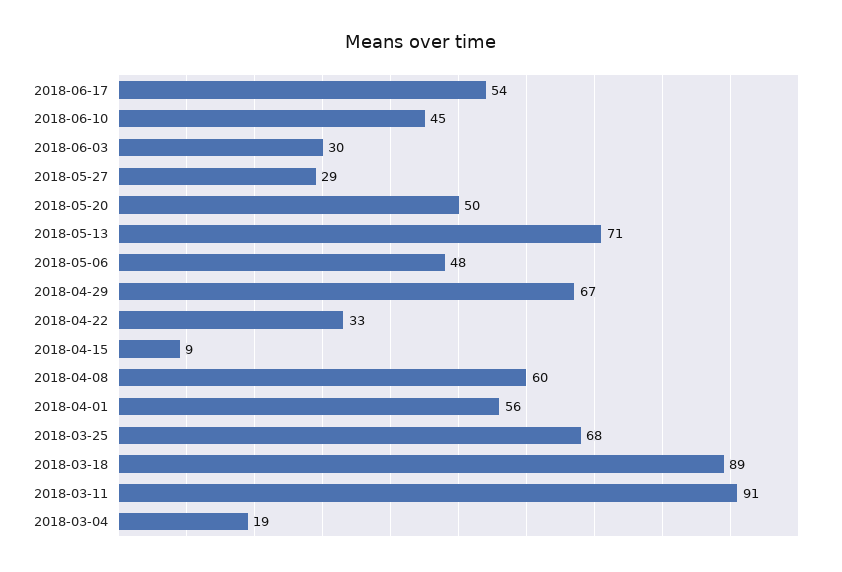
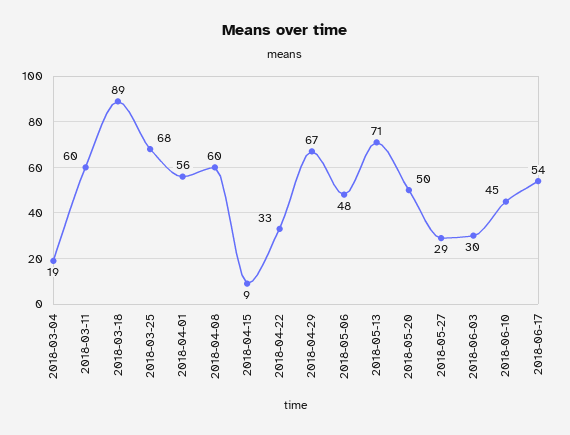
  {
    "2018-06-17": 54,
    "2018-06-10": 45,
    "2018-06-03": 30,
    "2018-05-27": 29,
    "2018-05-20": 50,
    "2018-05-13": 71,
    "2018-05-06": 48,
    "2018-04-29": 67,
    "2018-04-22": 33,
    "2018-04-15": 9,
    "2018-04-08": 60,
    "2018-04-01": 56,
    "2018-03-25": 68,
    "2018-03-18": 89,
-   "2018-03-11": 91,
+   "2018-03-11": 60,
    "2018-03-04": 19
  }

